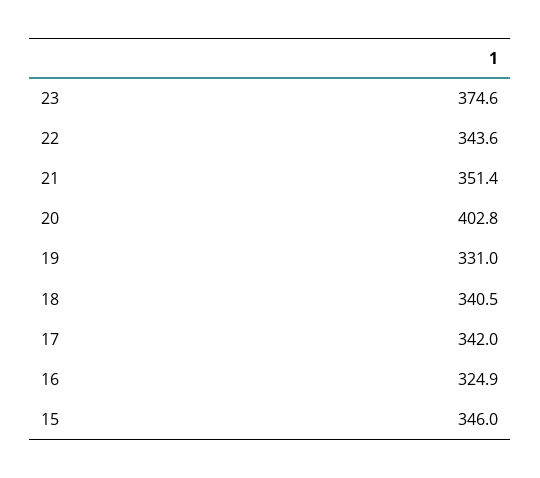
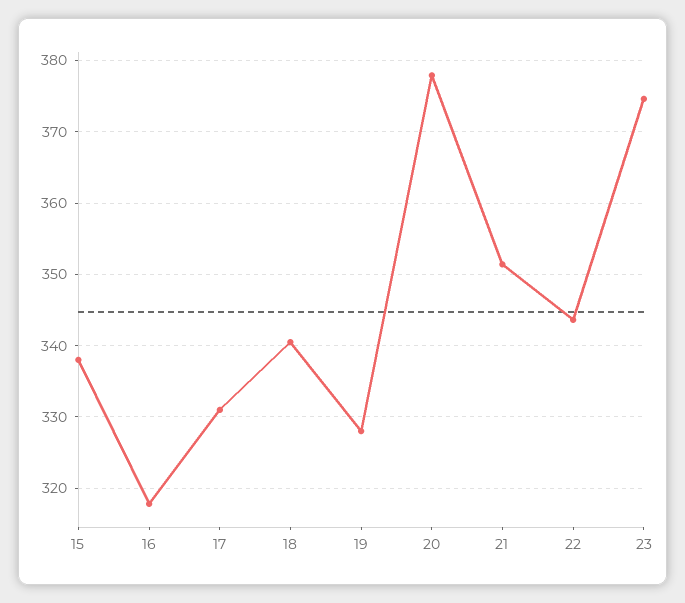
  {
    "23": 374.6,
    "22": 343.6,
    "21": 351.4,
-   "20": 402.8,
+   "20": 378,
-   "19": 331,
+   "19": 328,
    "18": 340.5,
-   "17": 342,
+   "17": 331,
-   "16": 324.9,
+   "16": 318,
-   "15": 346
+   "15": 338
  }

